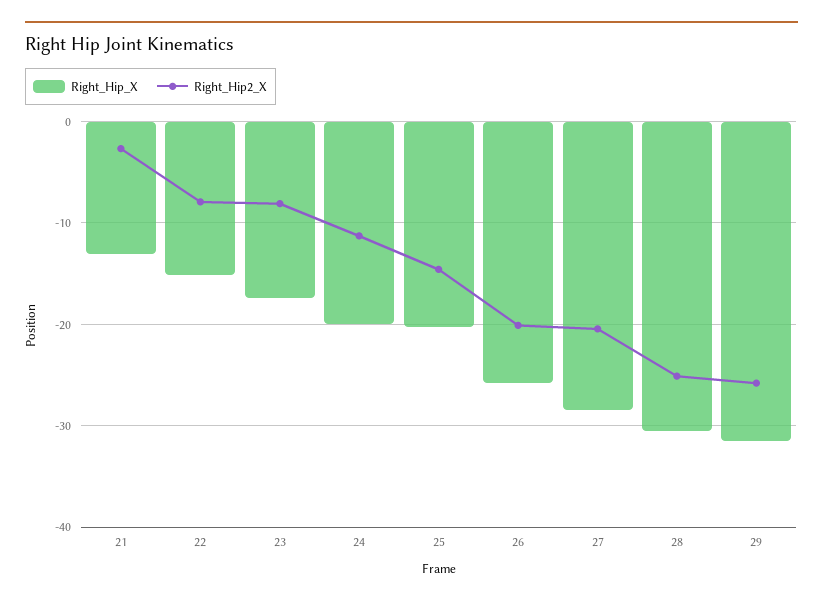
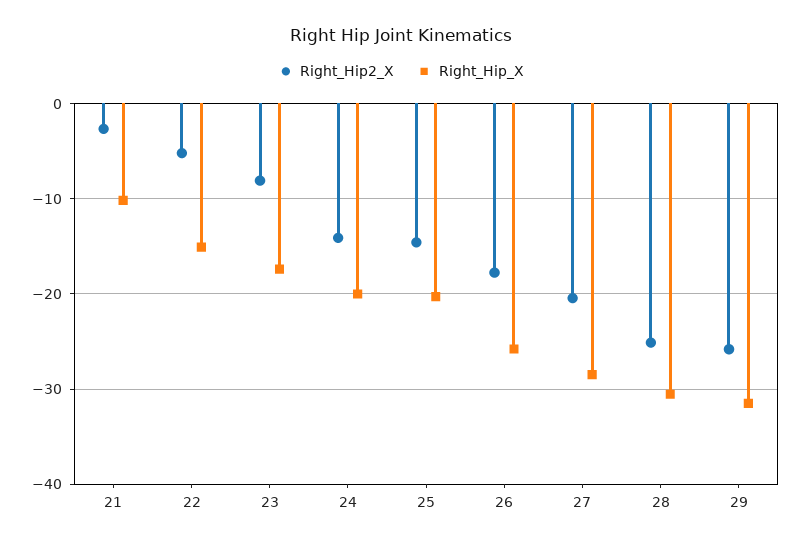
  {
    "Right_Hip_X": {
-     "21": -13,
+     "21": -10,
      "22": -15,
      "23": -17,
      "24": -20,
      "25": -20,
      "26": -26,
      "27": -28,
      "28": -31,
      "29": -32
    },
    "Right_Hip2_X": {
      "21": -3,
-     "22": -8,
+     "22": -5,
      "23": -8,
-     "24": -11,
+     "24": -14,
      "25": -15,
-     "26": -20,
+     "26": -18,
      "27": -20,
      "28": -25,
      "29": -26
    }
  }

